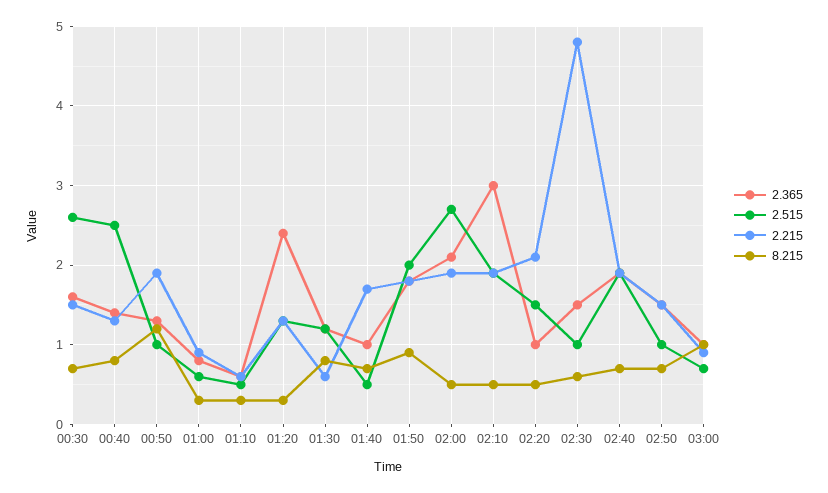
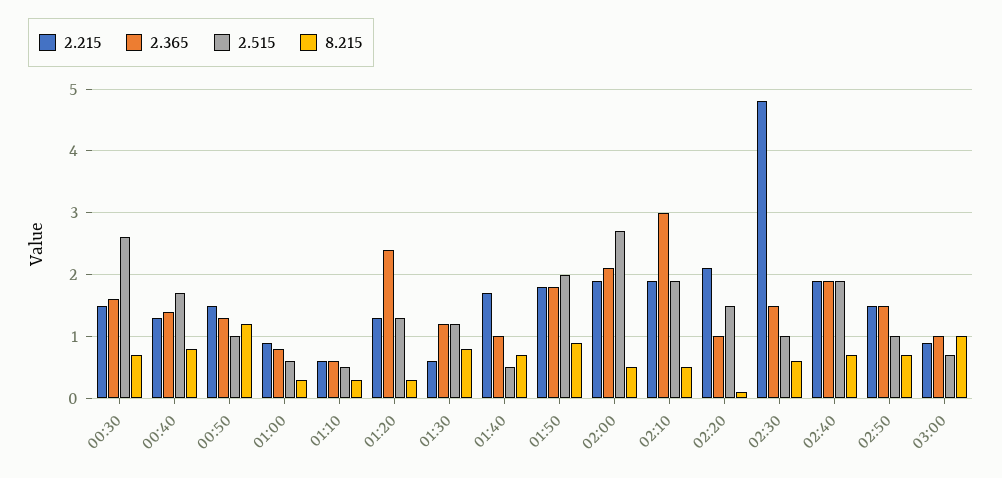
  {
    "2.365": {
      "00:30": 1.6,
      "00:40": 1.4,
      "00:50": 1.3,
      "01:00": 0.8,
      "01:10": 0.6,
      "01:20": 2.4,
      "01:30": 1.2,
      "01:40": 1,
      "01:50": 1.8,
      "02:00": 2.1,
      "02:10": 3,
      "02:20": 1,
      "02:30": 1.5,
      "02:40": 1.9,
      "02:50": 1.5,
      "03:00": 1
    },
    "2.515": {
      "00:30": 2.6,
-     "00:40": 2.5,
+     "00:40": 1.7,
      "00:50": 1,
      "01:00": 0.6,
      "01:10": 0.5,
      "01:20": 1.3,
      "01:30": 1.2,
      "01:40": 0.5,
      "01:50": 2,
      "02:00": 2.7,
      "02:10": 1.9,
      "02:20": 1.5,
      "02:30": 1,
      "02:40": 1.9,
      "02:50": 1,
      "03:00": 0.7
    },
    "2.215": {
      "00:30": 1.5,
      "00:40": 1.3,
-     "00:50": 1.9,
+     "00:50": 1.5,
      "01:00": 0.9,
      "01:10": 0.6,
      "01:20": 1.3,
      "01:30": 0.6,
      "01:40": 1.7,
      "01:50": 1.8,
      "02:00": 1.9,
      "02:10": 1.9,
      "02:20": 2.1,
      "02:30": 4.8,
      "02:40": 1.9,
      "02:50": 1.5,
      "03:00": 0.9
    },
    "8.215": {
      "00:30": 0.7,
      "00:40": 0.8,
      "00:50": 1.2,
      "01:00": 0.3,
      "01:10": 0.3,
      "01:20": 0.3,
      "01:30": 0.8,
      "01:40": 0.7,
      "01:50": 0.9,
      "02:00": 0.5,
      "02:10": 0.5,
-     "02:20": 0.5,
+     "02:20": 0.1,
      "02:30": 0.6,
      "02:40": 0.7,
      "02:50": 0.7,
      "03:00": 1
    }
  }

